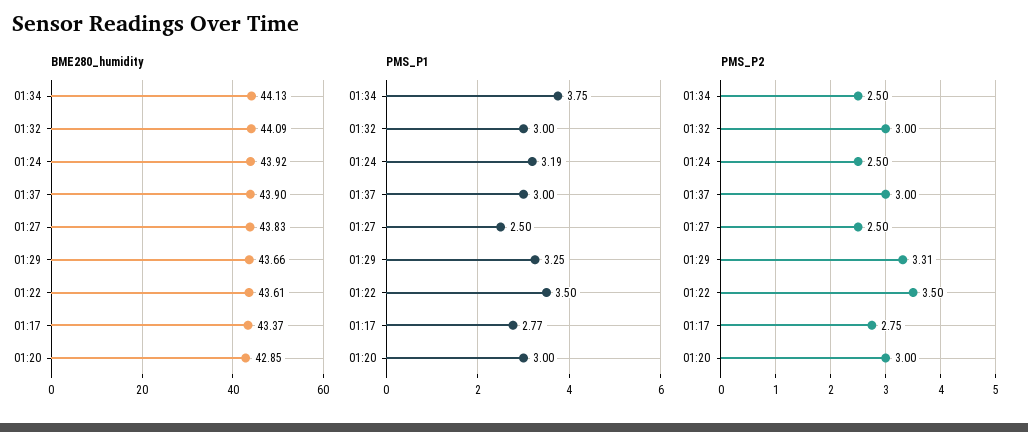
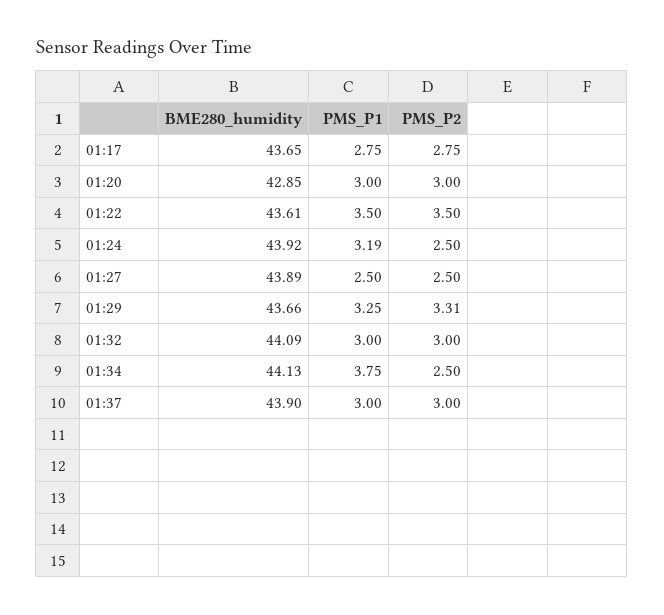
  {
    "BME280_humidity": {
      "01:34": 44.13,
      "01:32": 44.09,
      "01:24": 43.92,
      "01:37": 43.9,
-     "01:27": 43.83,
+     "01:27": 43.89,
      "01:29": 43.66,
      "01:22": 43.61,
-     "01:17": 43.37,
+     "01:17": 43.65,
      "01:20": 42.85
    },
    "PMS_P1": {
      "01:34": 3.75,
      "01:32": 3,
      "01:24": 3.19,
      "01:37": 3,
      "01:27": 2.5,
      "01:29": 3.25,
      "01:22": 3.5,
-     "01:17": 2.77,
+     "01:17": 2.75,
      "01:20": 3
    },
    "PMS_P2": {
      "01:34": 2.5,
      "01:32": 3,
      "01:24": 2.5,
      "01:37": 3,
      "01:27": 2.5,
      "01:29": 3.31,
      "01:22": 3.5,
      "01:17": 2.75,
      "01:20": 3
    }
  }

